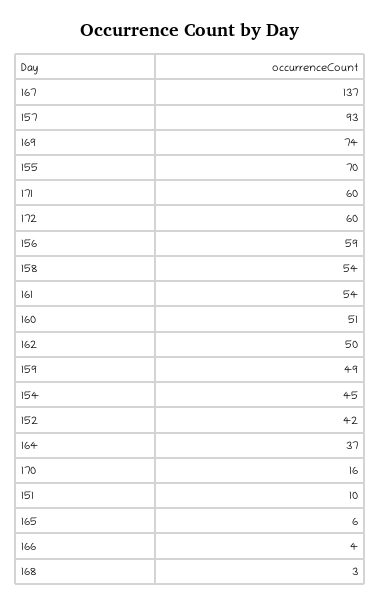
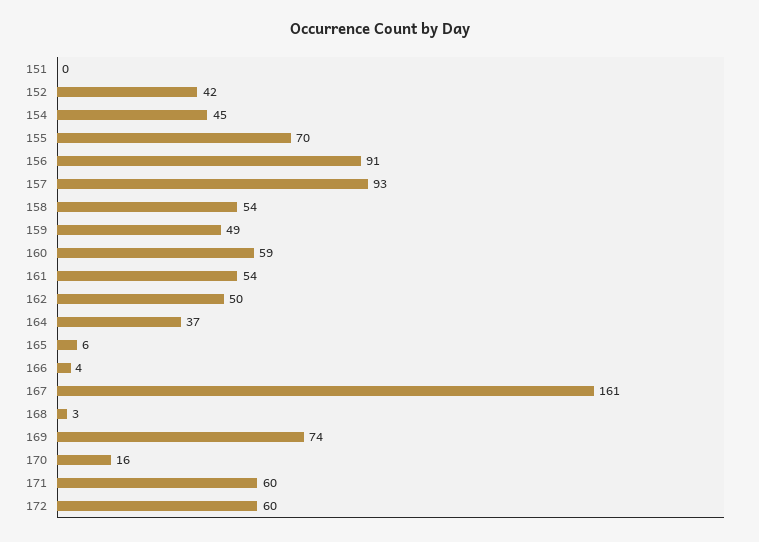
  {
-   "167": 137,
+   "167": 161,
    "157": 93,
    "169": 74,
    "155": 70,
    "171": 60,
    "172": 60,
-   "156": 59,
+   "156": 91,
    "158": 54,
    "161": 54,
-   "160": 51,
+   "160": 59,
    "162": 50,
    "159": 49,
    "154": 45,
    "152": 42,
    "164": 37,
    "170": 16,
-   "151": 10,
+   "151": 0,
    "165": 6,
    "166": 4,
    "168": 3
  }

